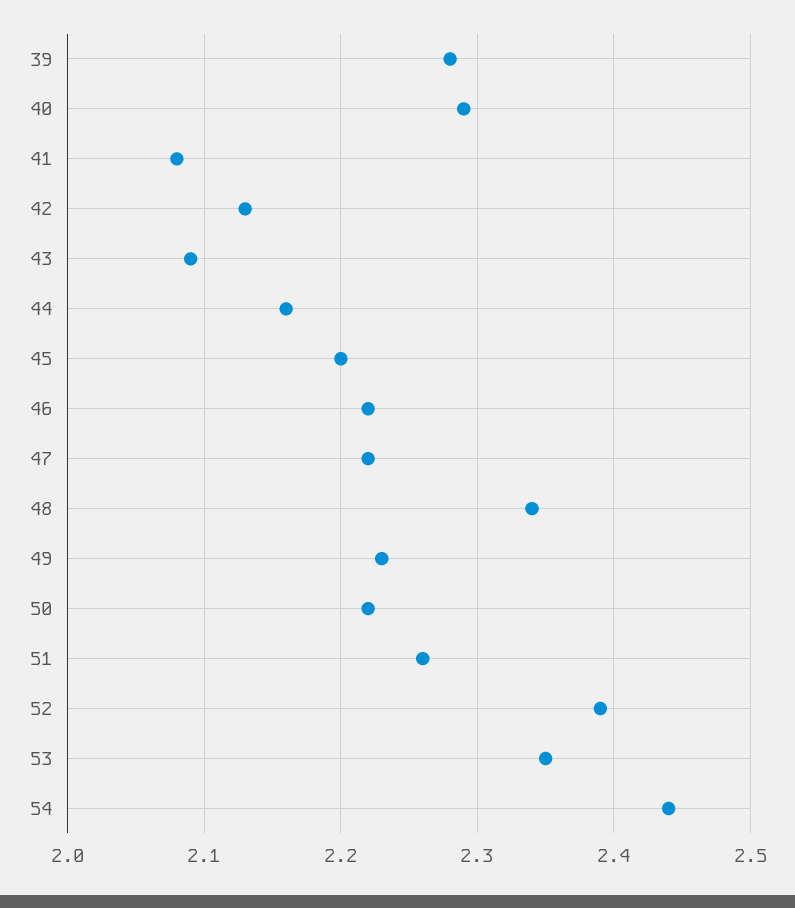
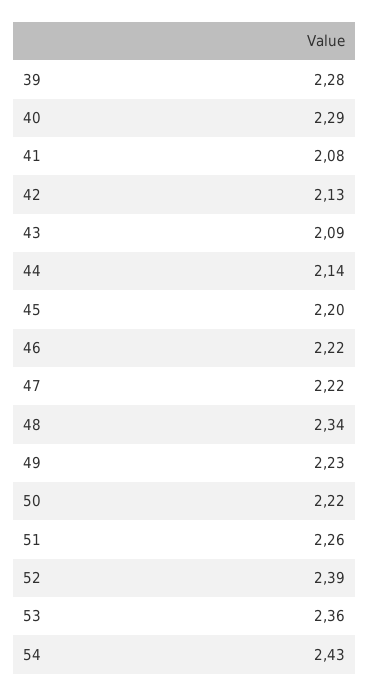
  {
    "39": 2.28,
    "40": 2.29,
    "41": 2.08,
    "42": 2.13,
    "43": 2.09,
-   "44": 2.16,
+   "44": 2.14,
    "45": 2.2,
    "46": 2.22,
    "47": 2.22,
    "48": 2.34,
    "49": 2.23,
    "50": 2.22,
    "51": 2.26,
    "52": 2.39,
-   "53": 2.35,
+   "53": 2.36,
-   "54": 2.44
+   "54": 2.43
  }

